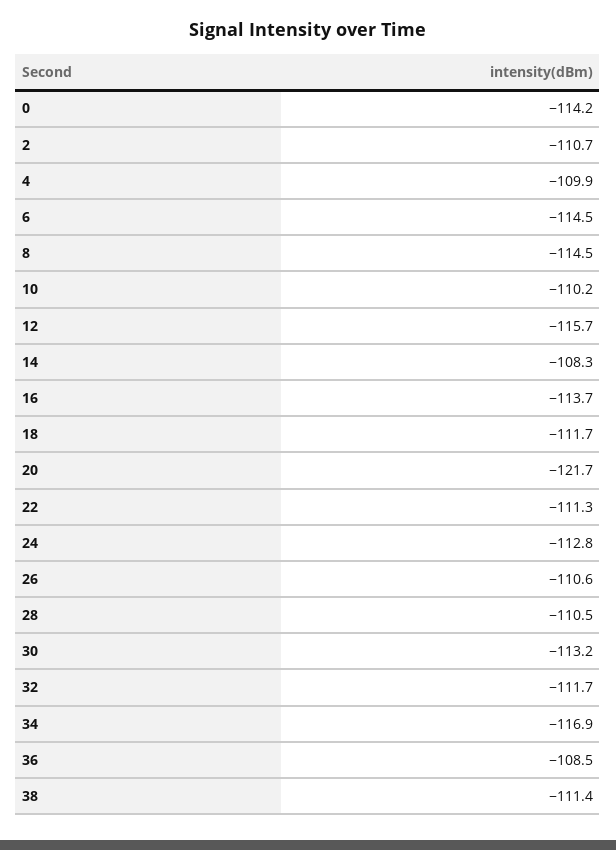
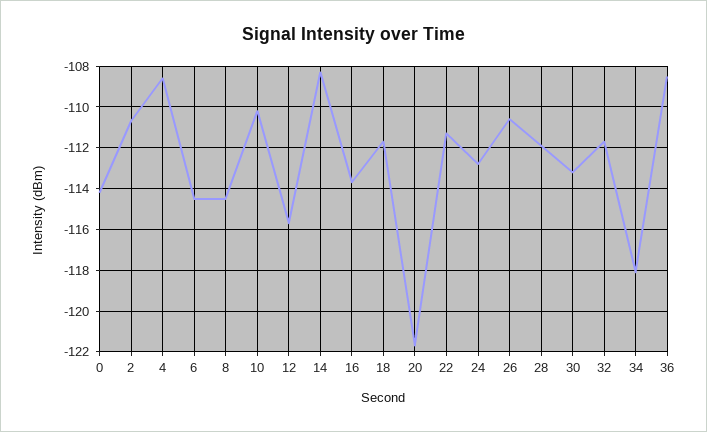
  {
    "0": -114.2,
    "2": -110.7,
-   "4": -109.9,
+   "4": -108.5,
    "6": -114.5,
    "8": -114.5,
    "10": -110.2,
    "12": -115.7,
    "14": -108.3,
    "16": -113.7,
    "18": -111.7,
    "20": -121.7,
    "22": -111.3,
    "24": -112.8,
    "26": -110.6,
-   "28": -110.5,
+   "28": -112,
    "30": -113.2,
    "32": -111.7,
-   "34": -116.9,
+   "34": -118,
-   "36": -108.5,
+   "36": -108.5
-   "38": -111.4
  }

